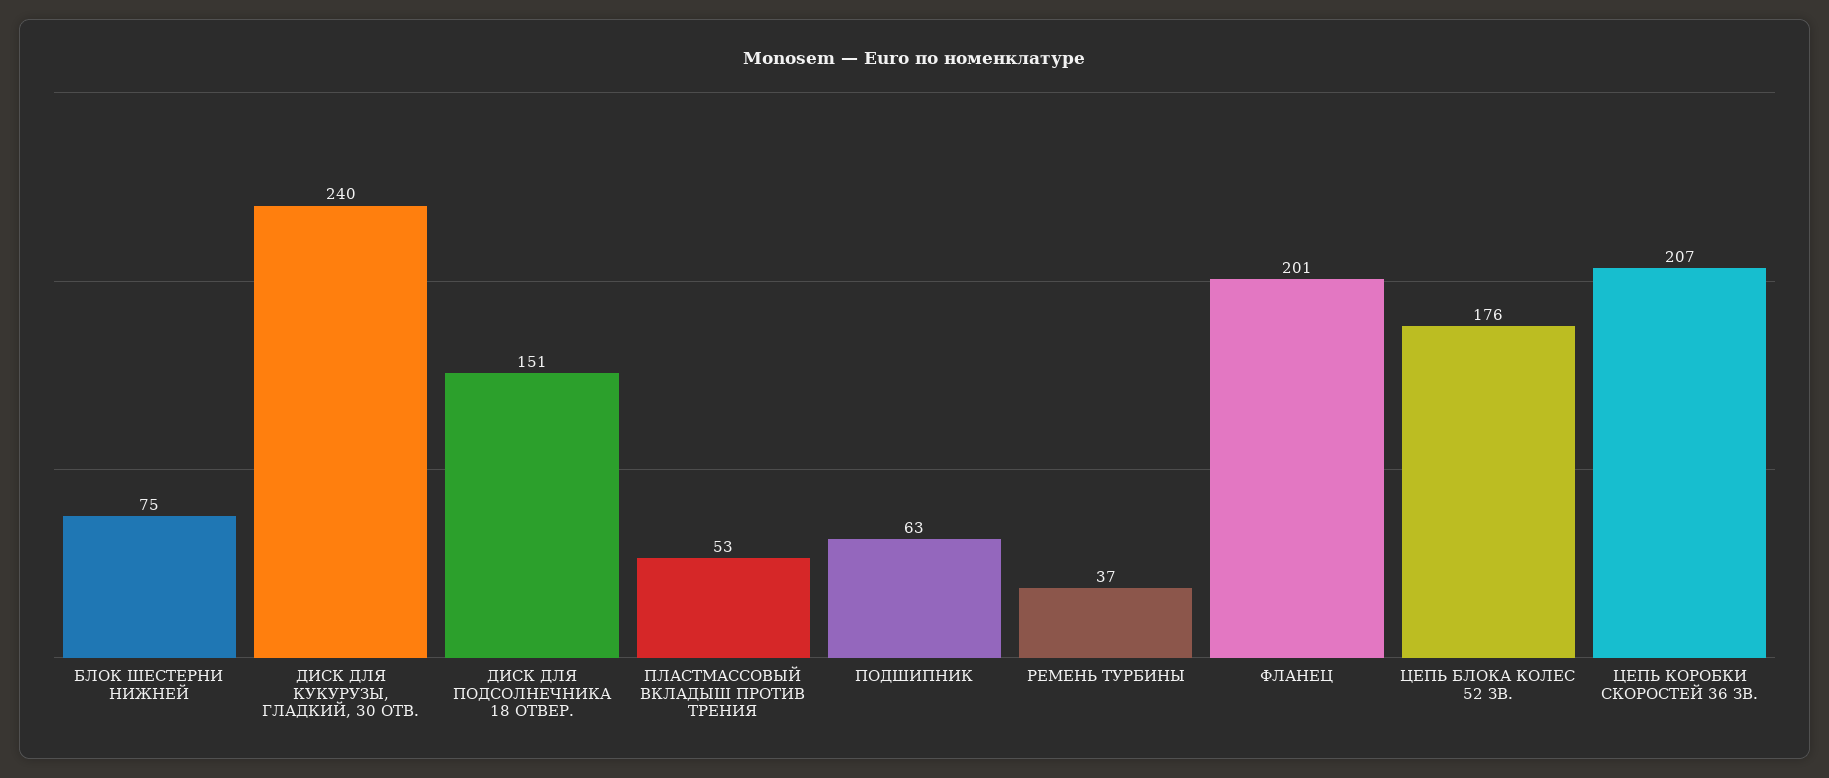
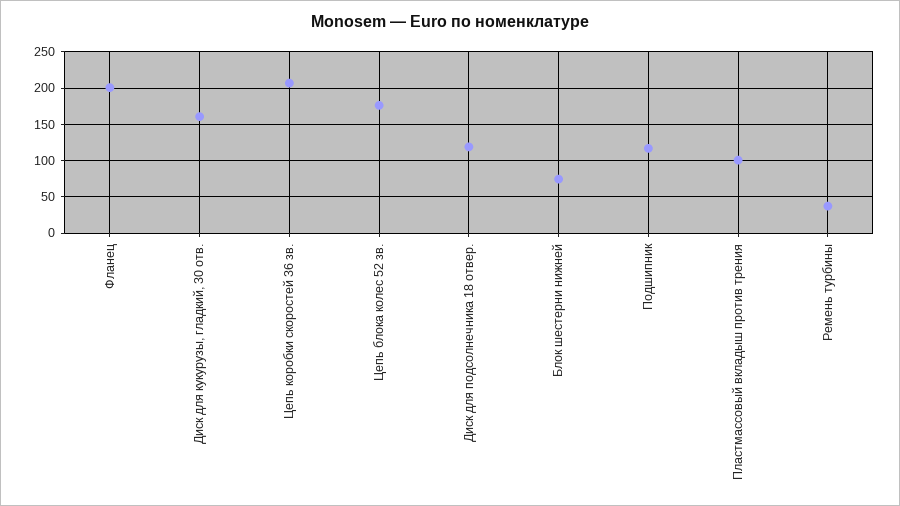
  {
    "БЛОК ШЕСТЕРНИ НИЖНЕЙ": 75,
-   "ДИСК ДЛЯ КУКУРУЗЫ, ГЛАДКИЙ, 30 ОТВ.": 240,
+   "ДИСК ДЛЯ КУКУРУЗЫ, ГЛАДКИЙ, 30 ОТВ.": 160,
-   "ДИСК ДЛЯ ПОДСОЛНЕЧНИКА 18 ОТВЕР.": 151,
+   "ДИСК ДЛЯ ПОДСОЛНЕЧНИКА 18 ОТВЕР.": 120,
-   "ПЛАСТМАССОВЫЙ ВКЛАДЫШ ПРОТИВ ТРЕНИЯ": 53,
+   "ПЛАСТМАССОВЫЙ ВКЛАДЫШ ПРОТИВ ТРЕНИЯ": 100,
-   "ПОДШИПНИК": 63,
+   "ПОДШИПНИК": 120,
    "РЕМЕНЬ ТУРБИНЫ": 37,
    "ФЛАНЕЦ": 201,
    "ЦЕПЬ БЛОКА КОЛЕС 52 ЗВ.": 176,
    "ЦЕПЬ КОРОБКИ СКОРОСТЕЙ 36 ЗВ.": 207
  }

